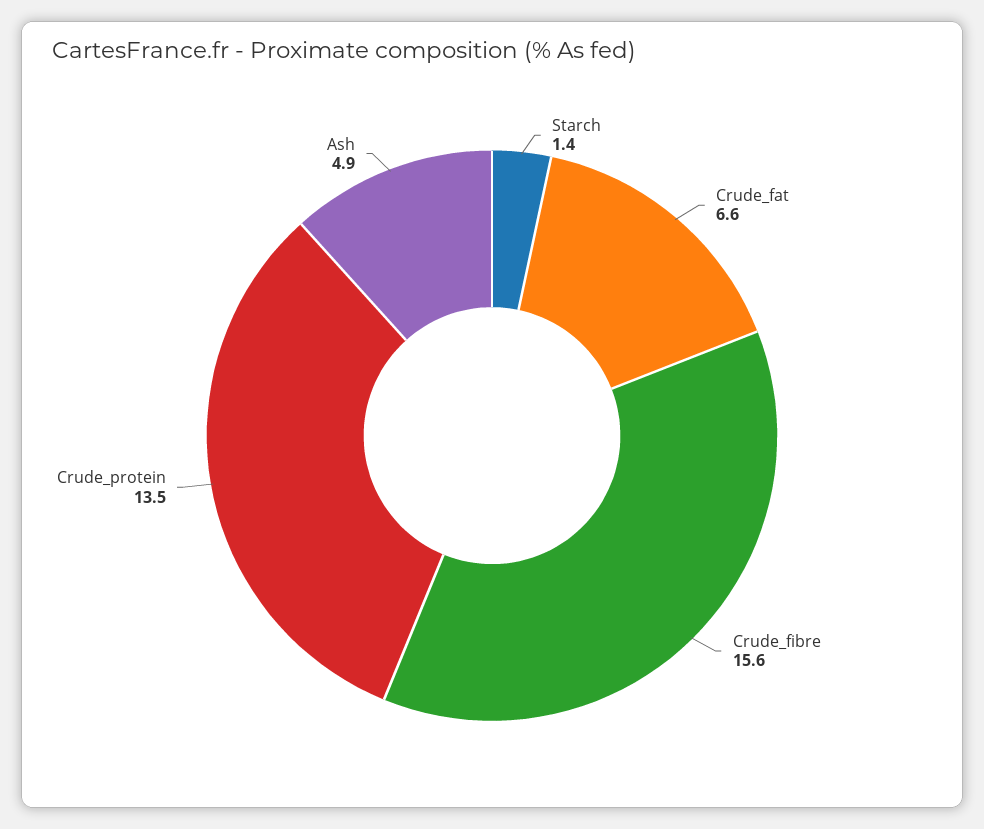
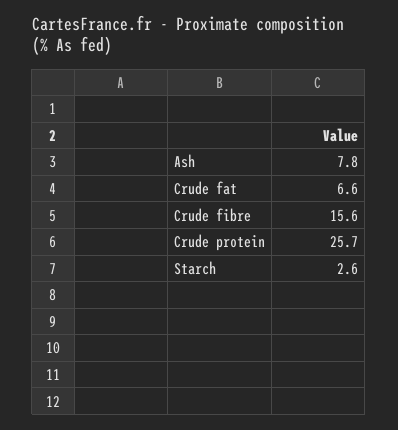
  {
-   "Starch": 1.4,
+   "Starch": 2.6,
    "Crude_fat": 6.6,
    "Crude_fibre": 15.6,
-   "Crude_protein": 13.5,
+   "Crude_protein": 25.7,
-   "Ash": 4.9
+   "Ash": 7.8
  }

